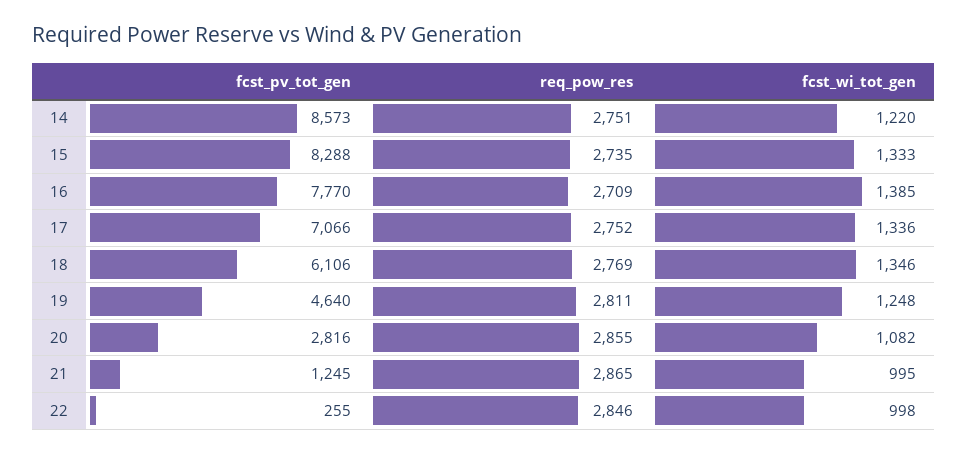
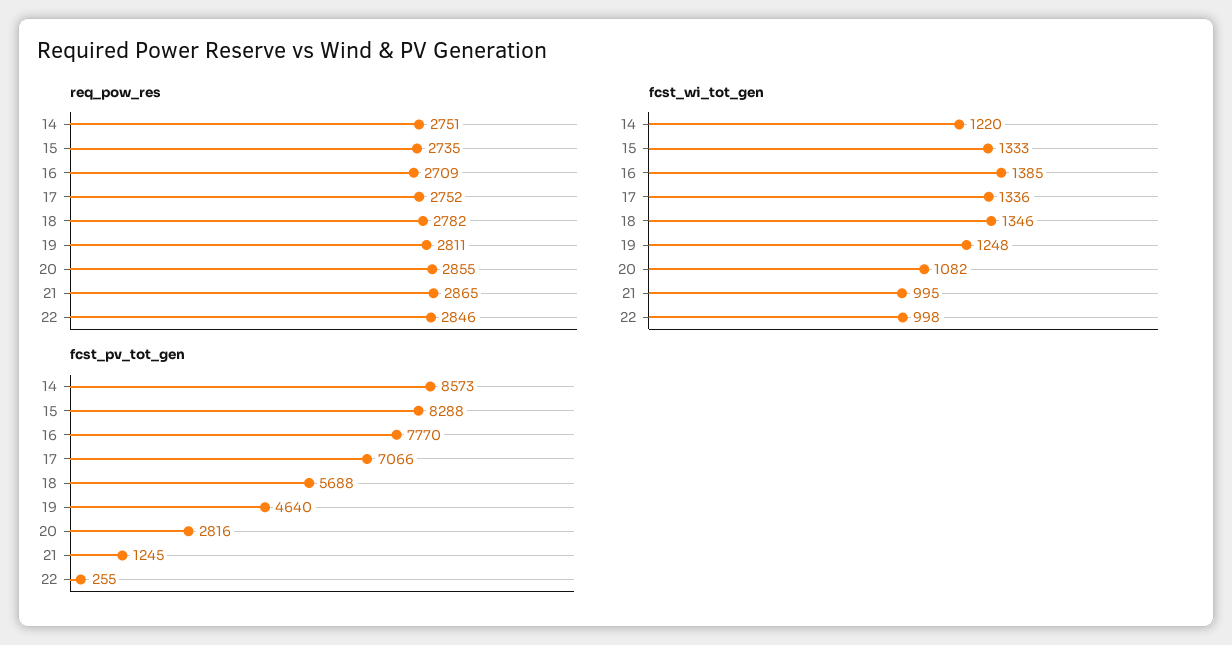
  {
    "fcst_pv_tot_gen": {
      "14": 8573,
      "15": 8288,
      "16": 7770,
      "17": 7066,
-     "18": 6106,
+     "18": 5688,
      "19": 4640,
      "20": 2816,
      "21": 1245,
      "22": 255
    },
    "req_pow_res": {
      "14": 2751,
      "15": 2735,
      "16": 2709,
      "17": 2752,
-     "18": 2769,
+     "18": 2782,
      "19": 2811,
      "20": 2855,
      "21": 2865,
      "22": 2846
    },
    "fcst_wi_tot_gen": {
      "14": 1220,
      "15": 1333,
      "16": 1385,
      "17": 1336,
      "18": 1346,
      "19": 1248,
      "20": 1082,
      "21": 995,
      "22": 998
    }
  }

